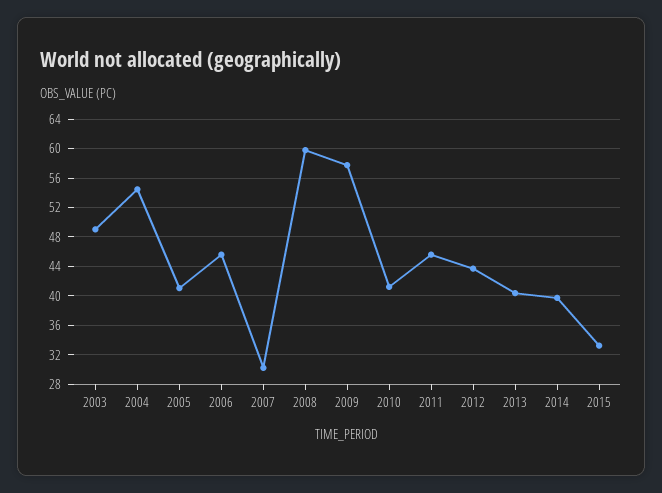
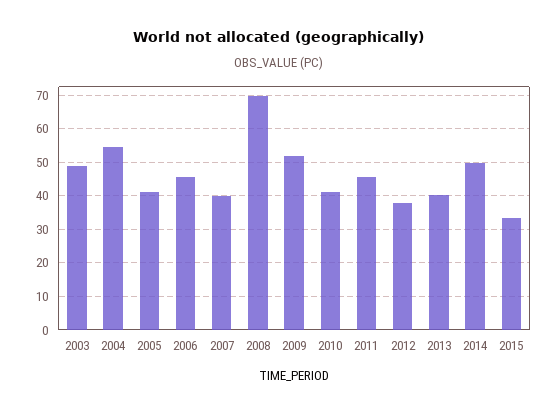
  {
    "2003": 49,
    "2004": 54,
    "2005": 41,
    "2006": 46,
-   "2007": 30,
+   "2007": 40,
-   "2008": 60,
+   "2008": 70,
-   "2009": 58,
+   "2009": 52,
    "2010": 41,
    "2011": 46,
-   "2012": 44,
+   "2012": 38,
    "2013": 40,
-   "2014": 40,
+   "2014": 50,
    "2015": 33
  }

